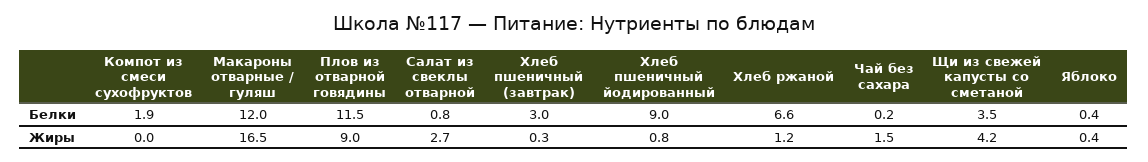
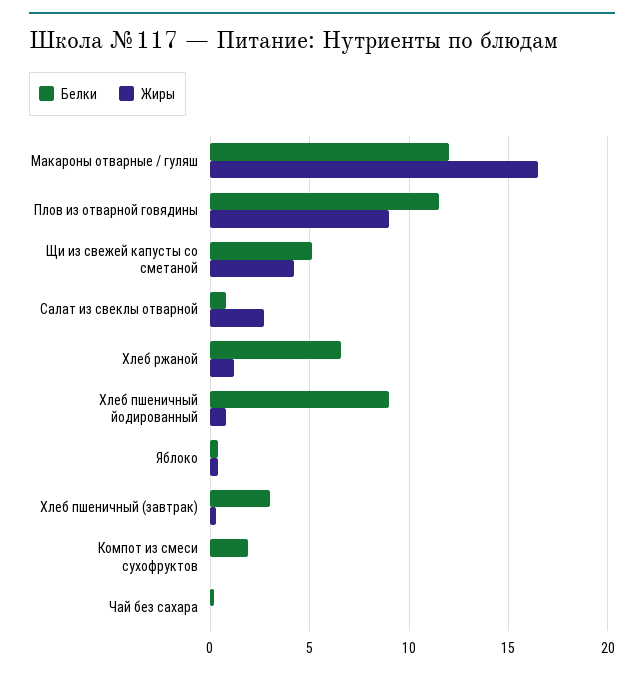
  {
    "Белки": {
      "Компот из смеси сухофруктов": 1.9,
      "Макароны отварные / гуляш": 12,
      "Плов из отварной говядины": 11.5,
      "Салат из свеклы отварной": 0.8,
      "Хлеб пшеничный (завтрак)": 3,
      "Хлеб пшеничный йодированный": 9,
      "Хлеб ржаной": 6.6,
      "Чай без сахара": 0.2,
-     "Щи из свежей капусты со сметаной": 3.5,
+     "Щи из свежей капусты со сметаной": 5,
      "Яблоко": 0.4
    },
    "Жиры": {
      "Компот из смеси сухофруктов": 0,
      "Макароны отварные / гуляш": 16.5,
      "Плов из отварной говядины": 9,
      "Салат из свеклы отварной": 2.7,
      "Хлеб пшеничный (завтрак)": 0.3,
      "Хлеб пшеничный йодированный": 0.8,
      "Хлеб ржаной": 1.2,
-     "Чай без сахара": 1.5,
+     "Чай без сахара": 0,
      "Щи из свежей капусты со сметаной": 4.2,
      "Яблоко": 0.4
    }
  }

